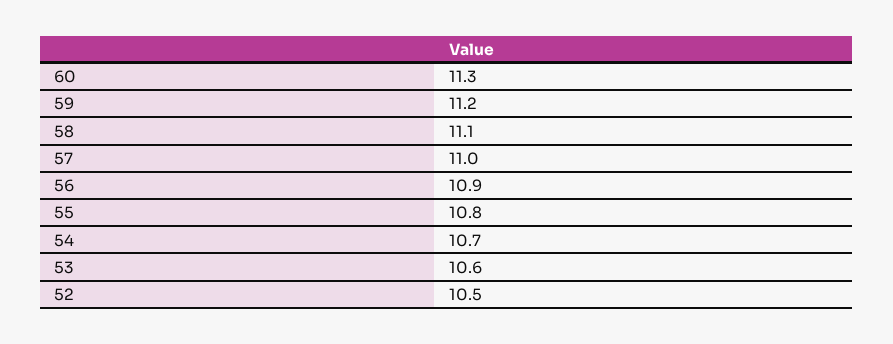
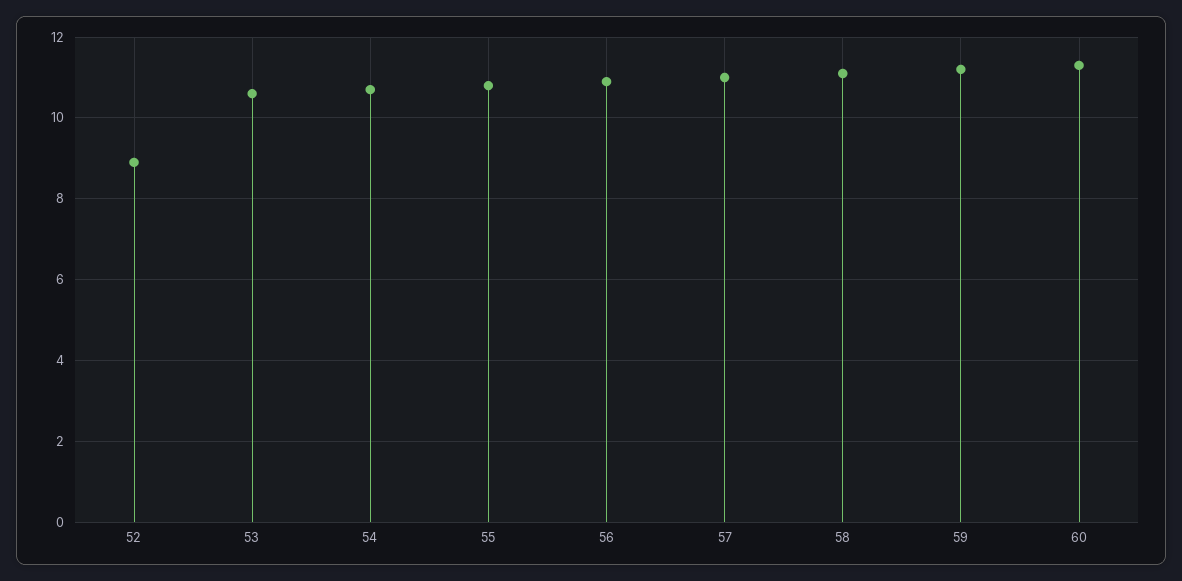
  {
    "60": 11.3,
    "59": 11.2,
    "58": 11.1,
    "57": 11,
    "56": 10.9,
    "55": 10.8,
    "54": 10.7,
    "53": 10.6,
-   "52": 10.5
+   "52": 9
  }

